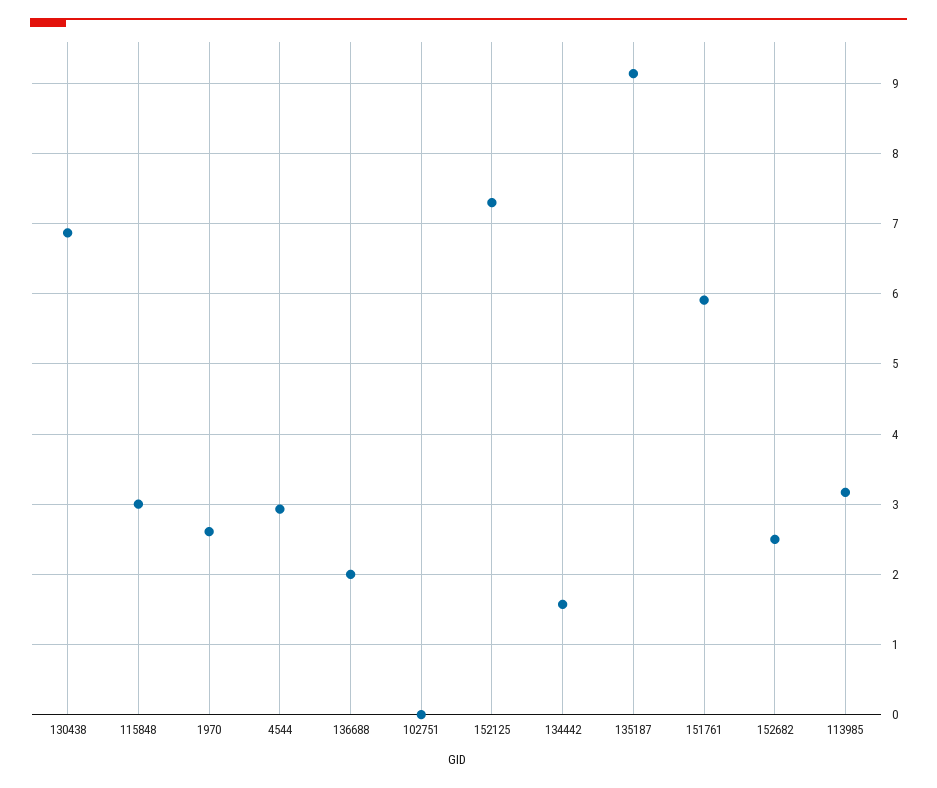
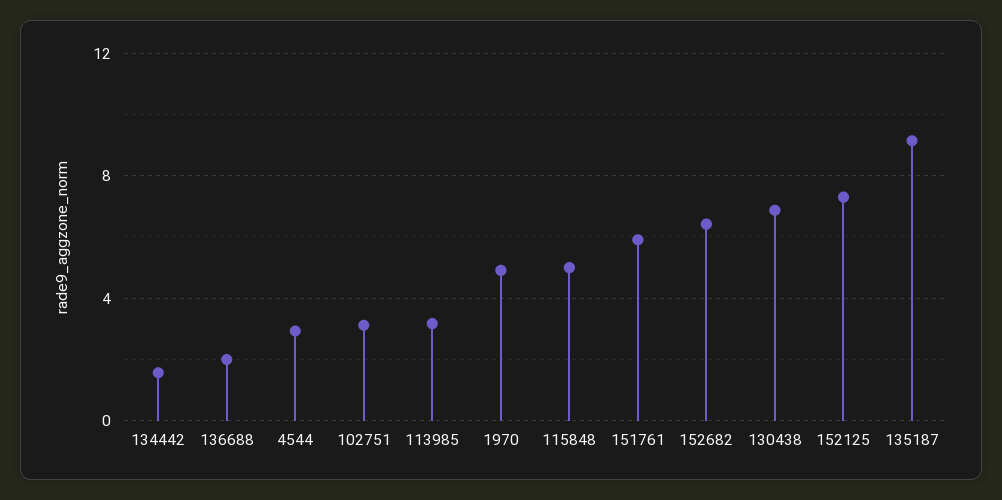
  {
    "130438": 6.9,
-   "115848": 3,
+   "115848": 5,
-   "1970": 2.6,
+   "1970": 5,
    "4544": 2.9,
    "136688": 2,
-   "102751": 0,
+   "102751": 3,
    "152125": 7.3,
    "134442": 1.6,
    "135187": 9.1,
    "151761": 5.9,
-   "152682": 2.5,
+   "152682": 6.5,
    "113985": 3.2
  }

